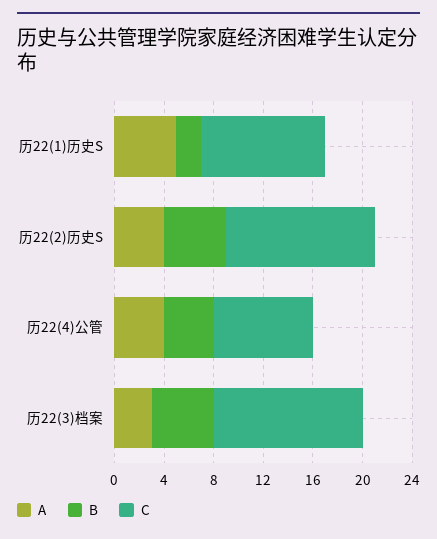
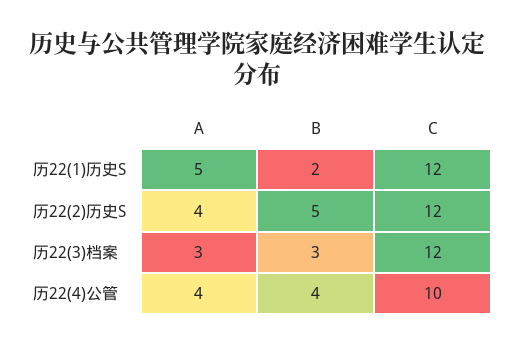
  {
    "A": {
      "历22(1)历史S": 5,
      "历22(2)历史S": 4,
      "历22(4)公管": 4,
      "历22(3)档案": 3
    },
    "B": {
      "历22(1)历史S": 2,
      "历22(2)历史S": 5,
      "历22(4)公管": 4,
-     "历22(3)档案": 5
+     "历22(3)档案": 3
    },
    "C": {
-     "历22(1)历史S": 10,
+     "历22(1)历史S": 12,
      "历22(2)历史S": 12,
-     "历22(4)公管": 8,
+     "历22(4)公管": 10,
      "历22(3)档案": 12
    }
  }

